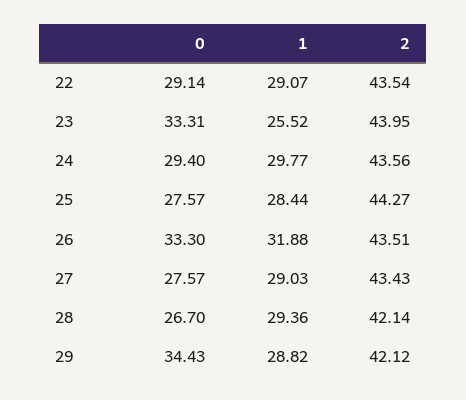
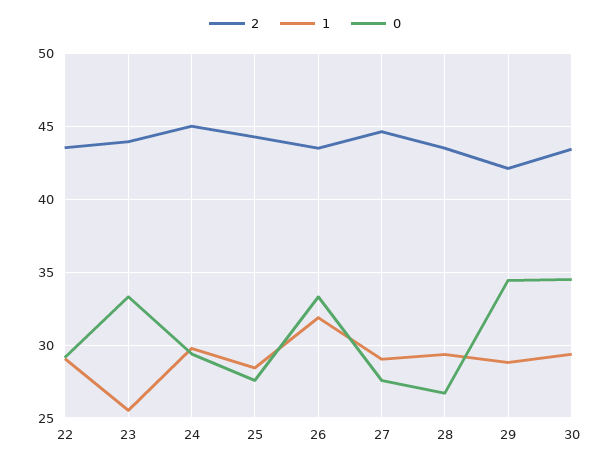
  {
    "0": {
      "22": 29.14,
      "23": 33.31,
      "24": 29.4,
      "25": 27.57,
      "26": 33.3,
      "27": 27.57,
      "28": 26.7,
-     "29": 34.43
+     "29": 34.43,
+     "30": 34.5
    },
    "1": {
      "22": 29.07,
      "23": 25.52,
      "24": 29.77,
      "25": 28.44,
      "26": 31.88,
      "27": 29.03,
      "28": 29.36,
-     "29": 28.82
+     "29": 28.82,
+     "30": 29.5
    },
    "2": {
      "22": 43.54,
      "23": 43.95,
-     "24": 43.56,
+     "24": 45,
      "25": 44.27,
      "26": 43.51,
-     "27": 43.43,
+     "27": 44.5,
-     "28": 42.14,
+     "28": 43.5,
-     "29": 42.12
+     "29": 42.12,
+     "30": 43.5
    }
  }

